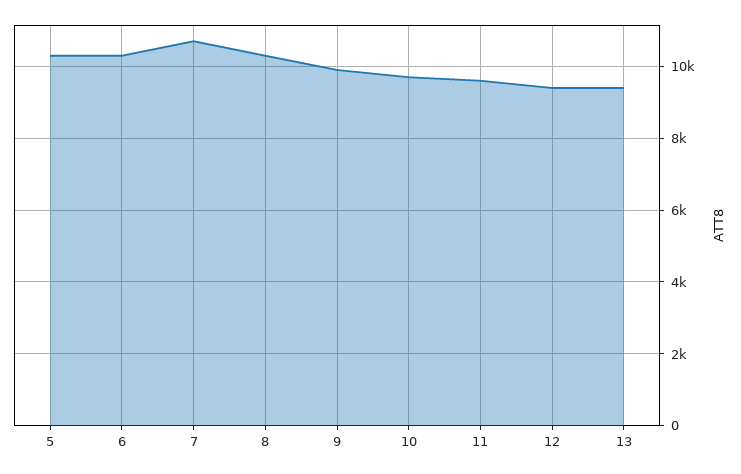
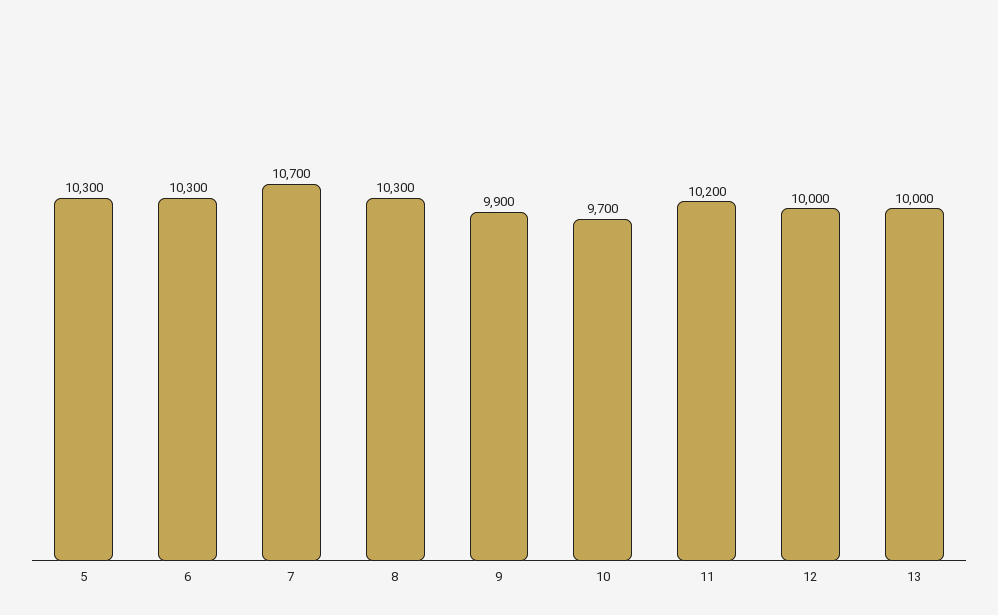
  {
    "5": 10300,
    "6": 10300,
    "7": 10700,
    "8": 10300,
    "9": 9900,
    "10": 9700,
-   "11": 9600,
+   "11": 10200,
-   "12": 9400,
+   "12": 10000,
-   "13": 9400
+   "13": 10000
  }

